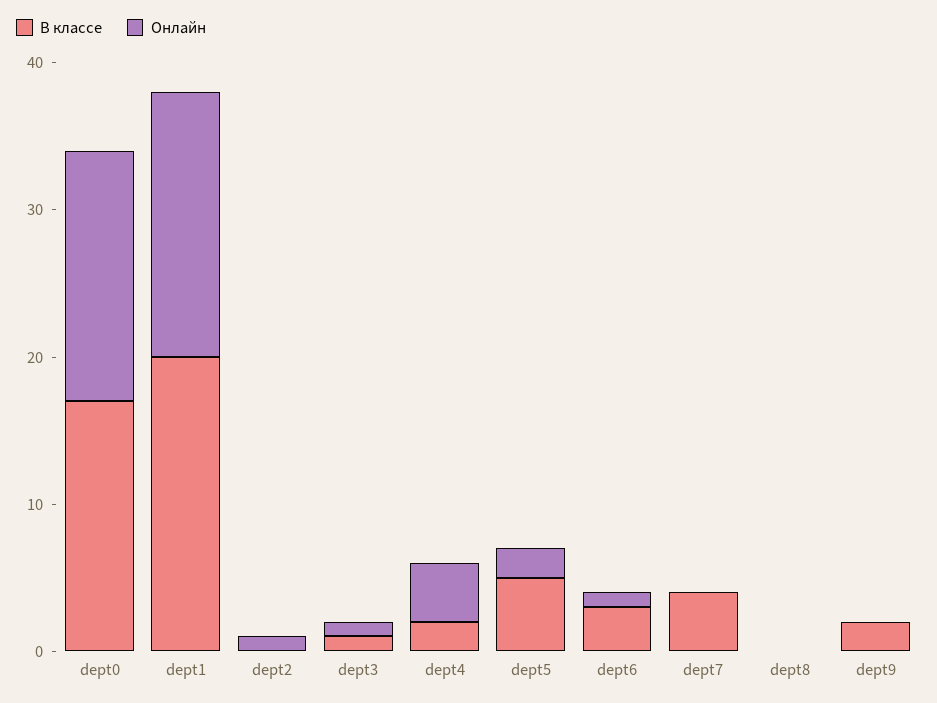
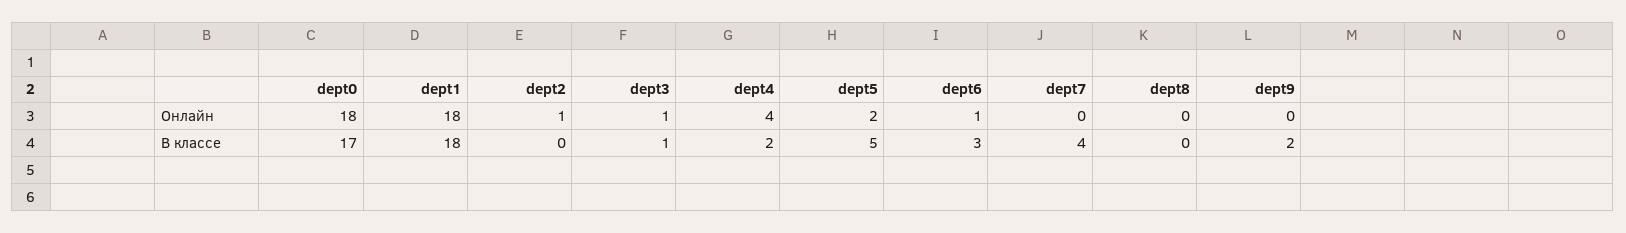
  {
    "В классе": {
      "dept0": 17,
-     "dept1": 20,
+     "dept1": 18,
      "dept2": 0,
      "dept3": 1,
      "dept4": 2,
      "dept5": 5,
      "dept6": 3,
      "dept7": 4,
      "dept8": 0,
      "dept9": 2
    },
    "Онлайн": {
-     "dept0": 17,
+     "dept0": 18,
      "dept1": 18,
      "dept2": 1,
      "dept3": 1,
      "dept4": 4,
      "dept5": 2,
      "dept6": 1,
      "dept7": 0,
      "dept8": 0,
      "dept9": 0
    }
  }

